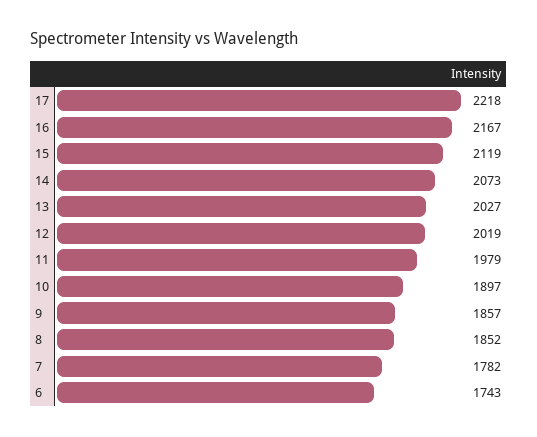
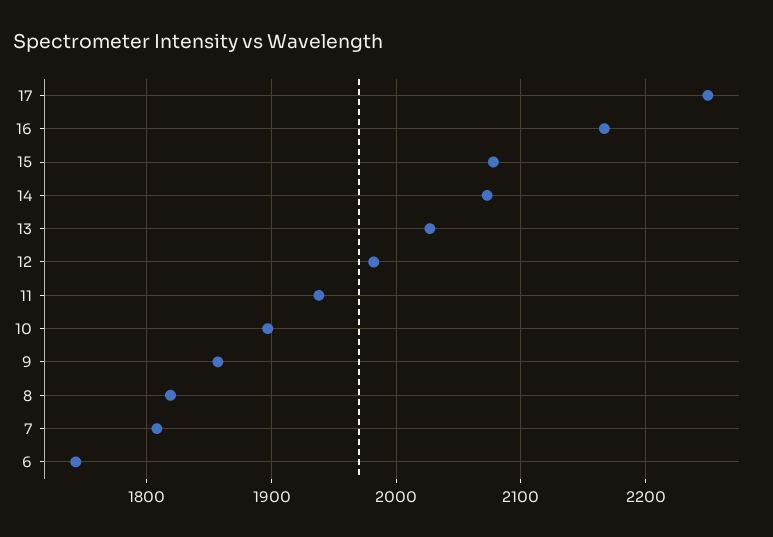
  {
-   "17": 2218,
+   "17": 2250,
    "16": 2167,
-   "15": 2119,
+   "15": 2080,
    "14": 2073,
    "13": 2027,
-   "12": 2019,
+   "12": 1980,
-   "11": 1979,
+   "11": 1940,
    "10": 1897,
    "9": 1857,
-   "8": 1852,
+   "8": 1820,
-   "7": 1782,
+   "7": 1810,
    "6": 1743
  }

